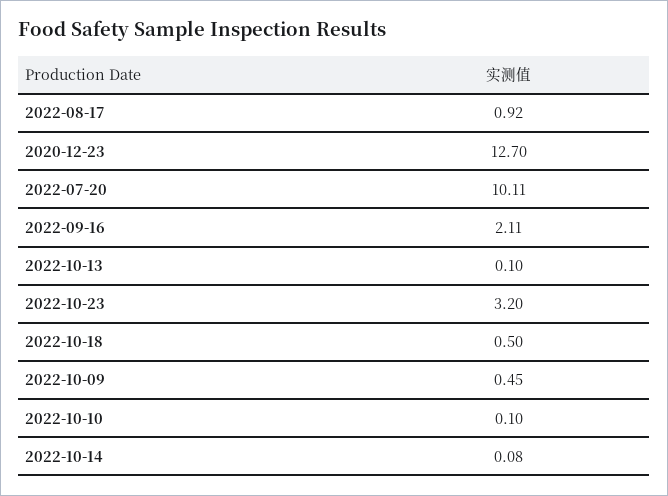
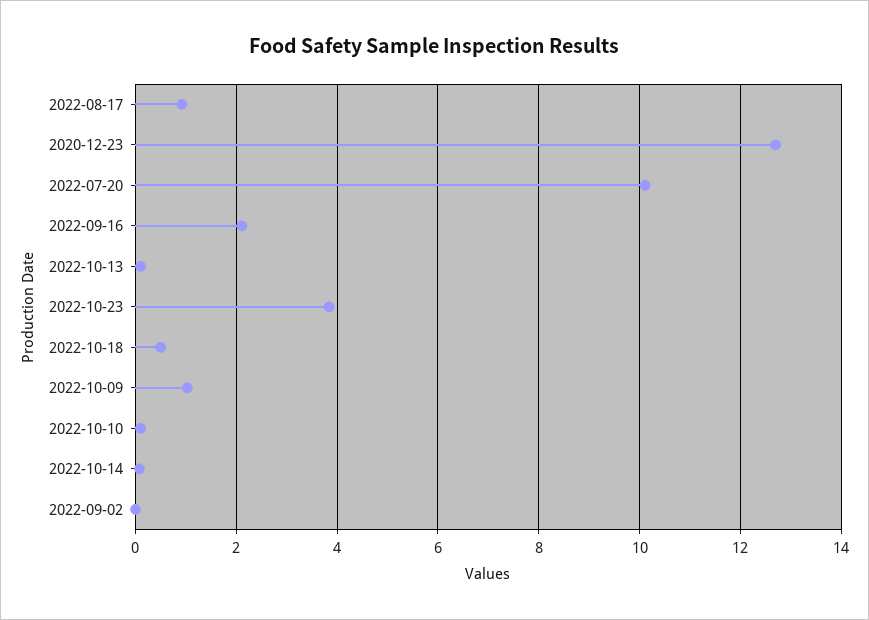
  {
    "2022-08-17": 0.92,
    "2020-12-23": 12.7,
    "2022-07-20": 10.11,
    "2022-09-16": 2.11,
    "2022-10-13": 0.1,
-   "2022-10-23": 3.2,
+   "2022-10-23": 3.8,
    "2022-10-18": 0.5,
-   "2022-10-09": 0.45,
+   "2022-10-09": 1,
    "2022-10-10": 0.1,
-   "2022-10-14": 0.08
+   "2022-10-14": 0.08,
+   "2022-09-02": 0
  }

